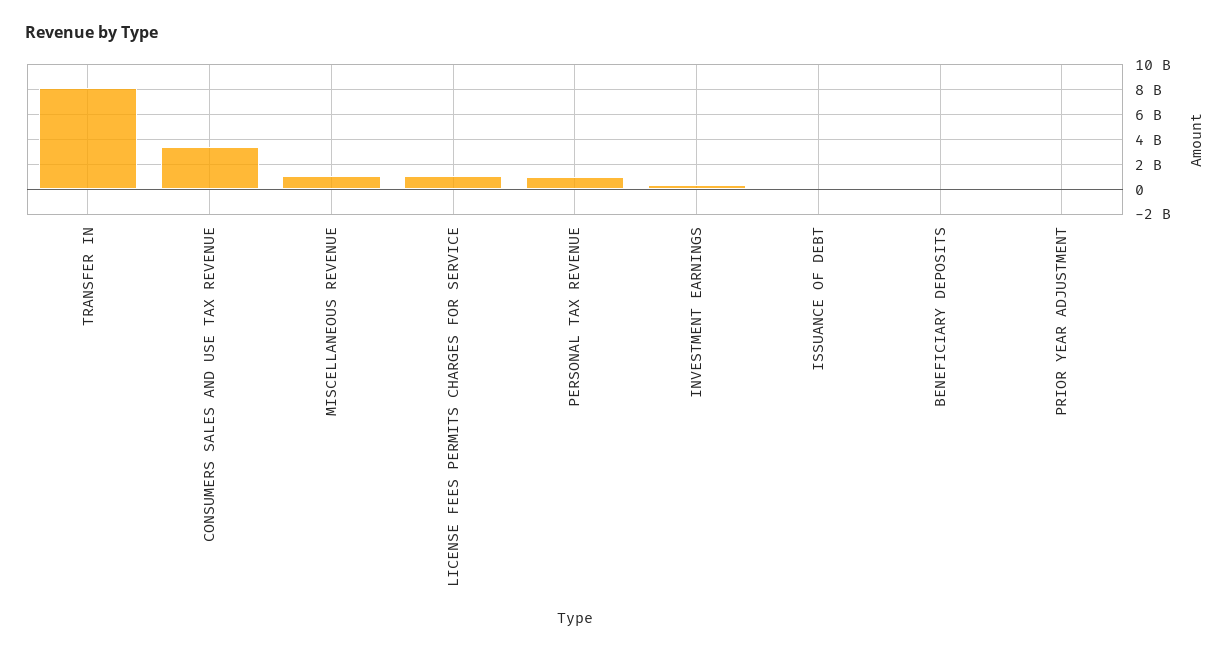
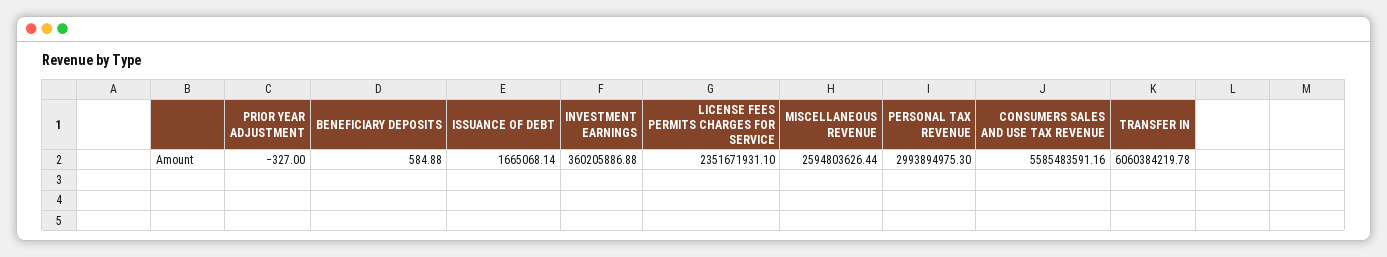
  {
-   "TRANSFER IN": 8000000000,
+   "TRANSFER IN": 6060384219.78,
-   "CONSUMERS SALES AND USE TAX REVENUE": 3500000000,
+   "CONSUMERS SALES AND USE TAX REVENUE": 5585483591.16,
-   "MISCELLANEOUS REVENUE": 1000000000,
+   "MISCELLANEOUS REVENUE": 2594803626.44,
-   "LICENSE FEES PERMITS CHARGES FOR SERVICE": 1000000000,
+   "LICENSE FEES PERMITS CHARGES FOR SERVICE": 2351671931.1,
-   "PERSONAL TAX REVENUE": 1000000000,
+   "PERSONAL TAX REVENUE": 2993894975.3,
    "INVESTMENT EARNINGS": 360205886.88,
    "ISSUANCE OF DEBT": 1665068.14,
    "BENEFICIARY DEPOSITS": 584.88,
    "PRIOR YEAR ADJUSTMENT": -327
  }

